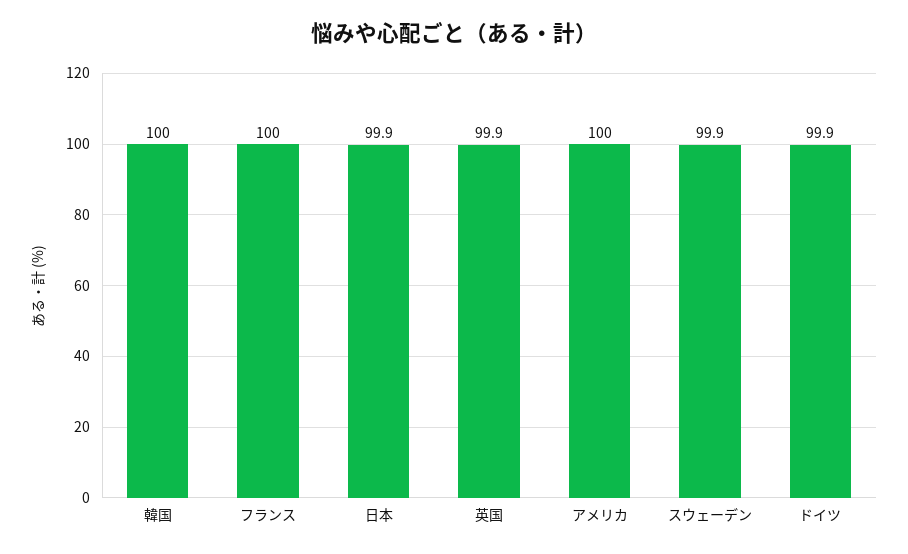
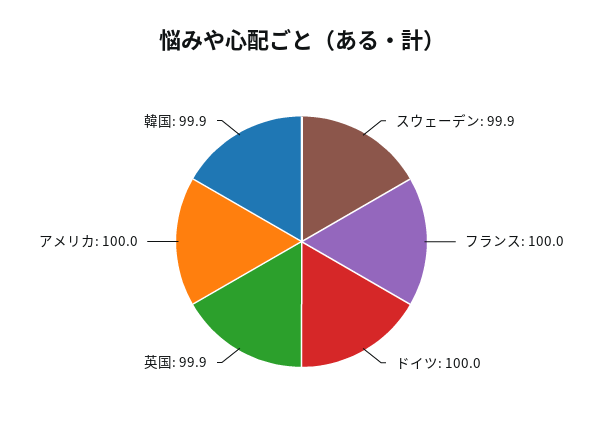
  {
-   "韓国": 100,
+   "韓国": 99.9,
    "フランス": 100,
-   "日本": 99.9,
    "英国": 99.9,
    "アメリカ": 100,
    "スウェーデン": 99.9,
-   "ドイツ": 99.9
+   "ドイツ": 100
  }

